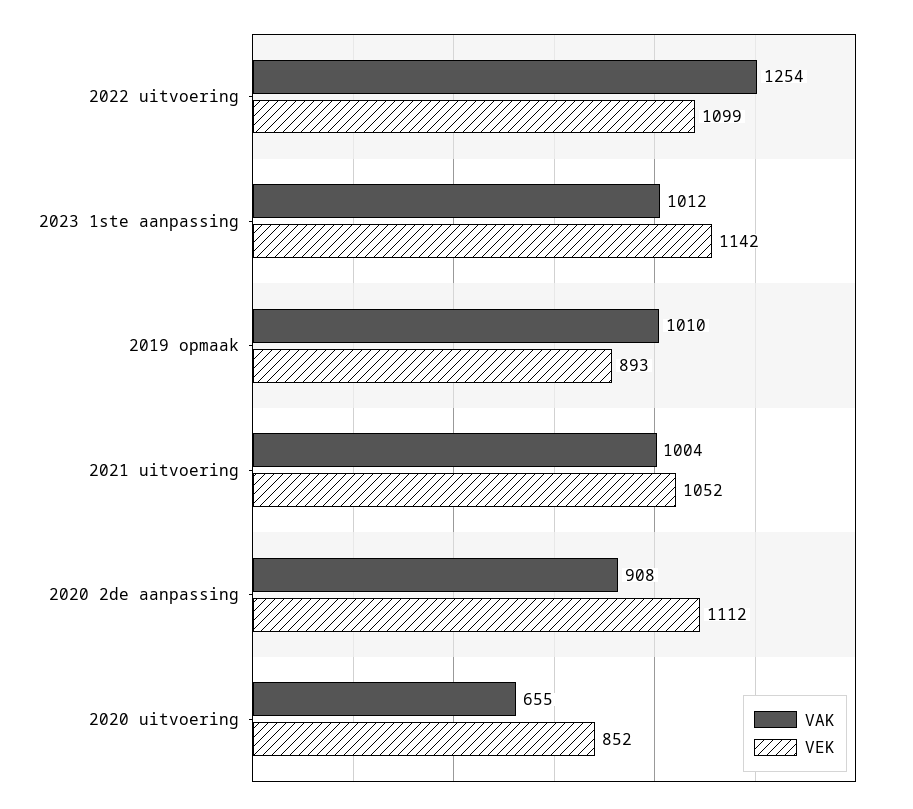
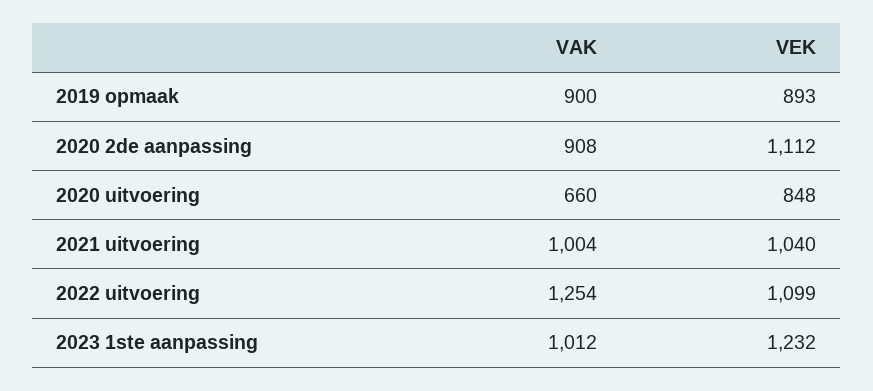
  {
    "VAK": {
      "2022 uitvoering": 1254,
      "2023 1ste aanpassing": 1012,
-     "2019 opmaak": 1010,
+     "2019 opmaak": 900,
      "2021 uitvoering": 1004,
      "2020 2de aanpassing": 908,
-     "2020 uitvoering": 655
+     "2020 uitvoering": 660
    },
    "VEK": {
      "2022 uitvoering": 1099,
-     "2023 1ste aanpassing": 1142,
+     "2023 1ste aanpassing": 1232,
      "2019 opmaak": 893,
-     "2021 uitvoering": 1052,
+     "2021 uitvoering": 1040,
      "2020 2de aanpassing": 1112,
-     "2020 uitvoering": 852
+     "2020 uitvoering": 848
    }
  }

